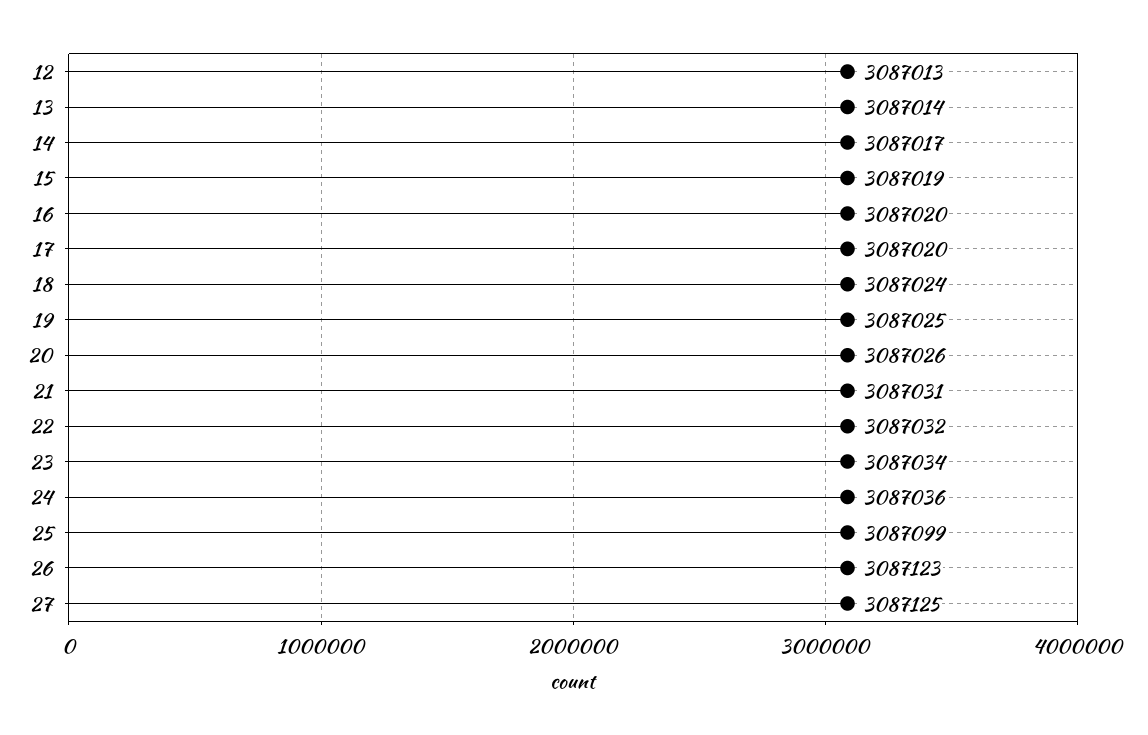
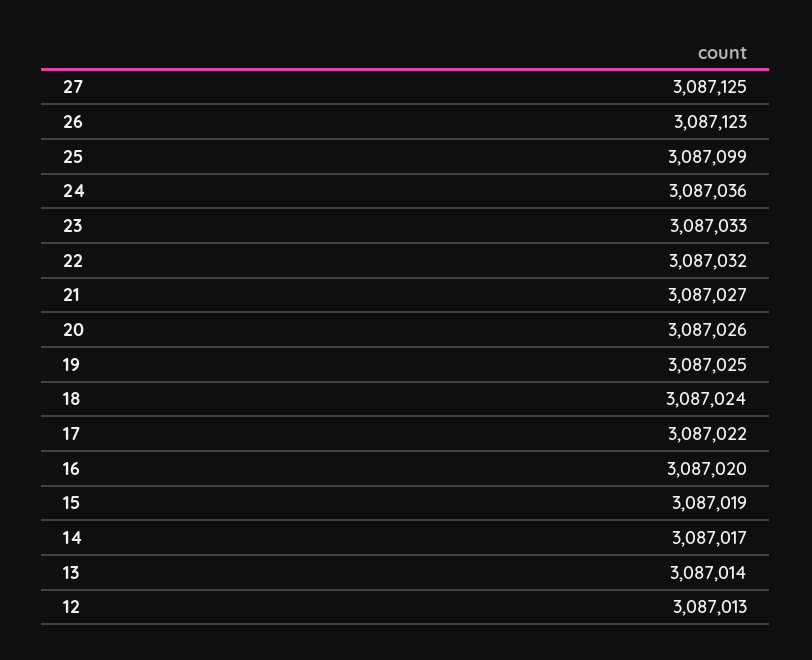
  {
    "12": 3087013,
    "13": 3087014,
    "14": 3087017,
    "15": 3087019,
    "16": 3087020,
-   "17": 3087020,
+   "17": 3087022,
    "18": 3087024,
    "19": 3087025,
    "20": 3087026,
-   "21": 3087031,
+   "21": 3087027,
    "22": 3087032,
-   "23": 3087034,
+   "23": 3087033,
    "24": 3087036,
    "25": 3087099,
    "26": 3087123,
    "27": 3087125
  }

